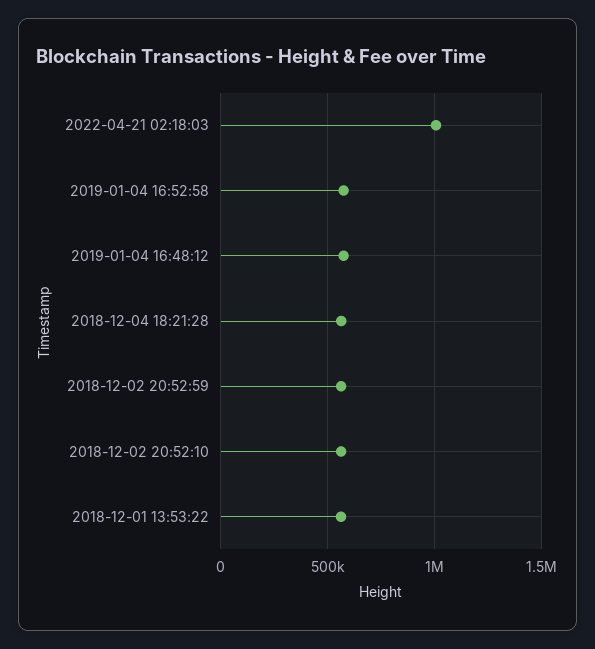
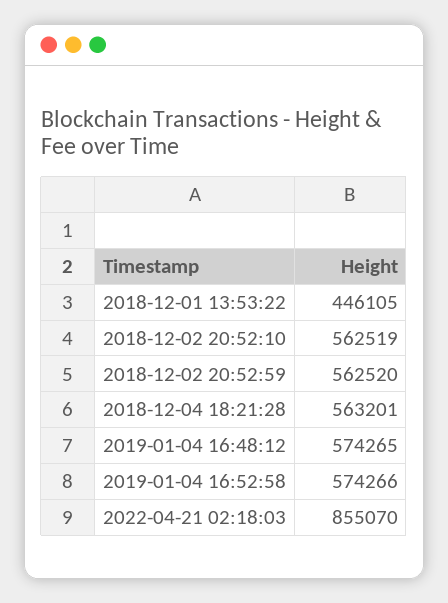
  {
-   "2022-04-21 02:18:03": 1000000,
+   "2022-04-21 02:18:03": 855070,
    "2019-01-04 16:52:58": 574266,
    "2019-01-04 16:48:12": 574265,
    "2018-12-04 18:21:28": 563201,
    "2018-12-02 20:52:59": 562520,
    "2018-12-02 20:52:10": 562519,
-   "2018-12-01 13:53:22": 550000
+   "2018-12-01 13:53:22": 446105
  }

